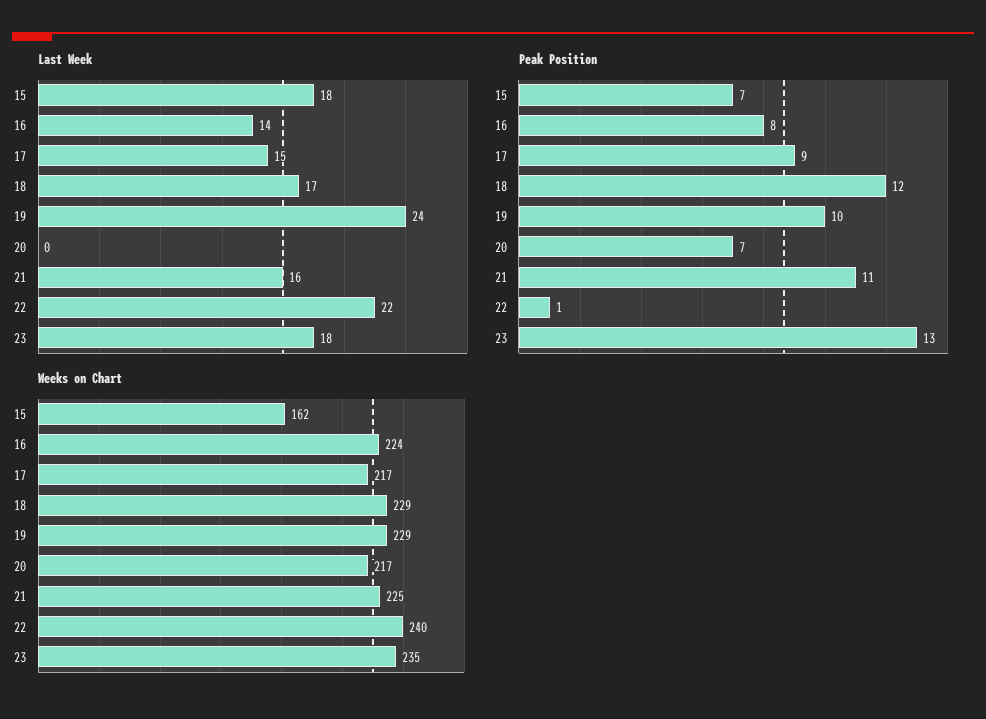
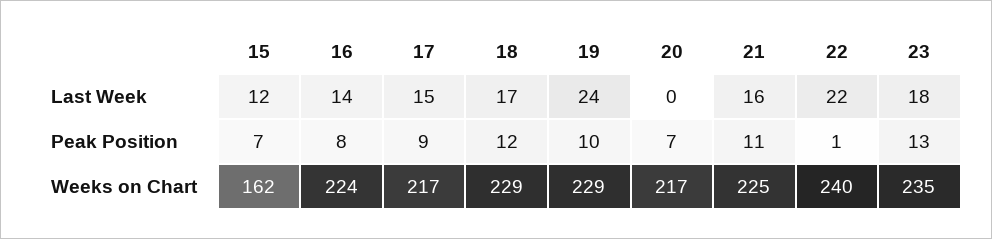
  {
    "Last Week": {
-     "15": 18,
+     "15": 12,
      "16": 14,
      "17": 15,
      "18": 17,
      "19": 24,
      "20": 0,
      "21": 16,
      "22": 22,
      "23": 18
    },
    "Peak Position": {
      "15": 7,
      "16": 8,
      "17": 9,
      "18": 12,
      "19": 10,
      "20": 7,
      "21": 11,
      "22": 1,
      "23": 13
    },
    "Weeks on Chart": {
      "15": 162,
      "16": 224,
      "17": 217,
      "18": 229,
      "19": 229,
      "20": 217,
      "21": 225,
      "22": 240,
      "23": 235
    }
  }

